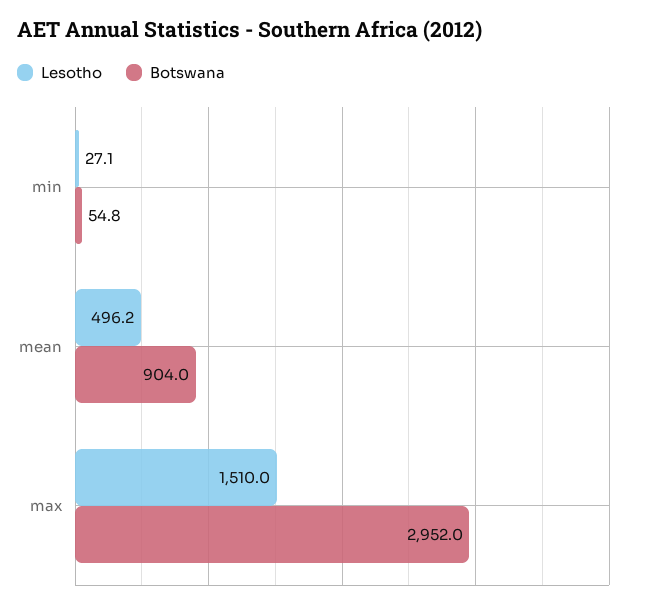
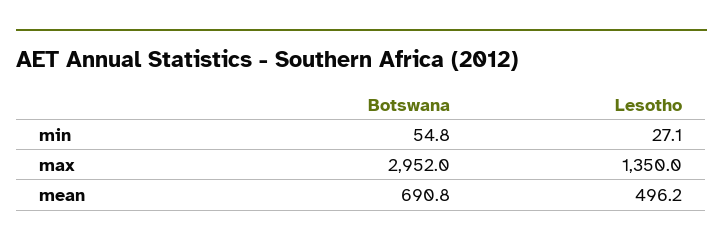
  {
    "Lesotho": {
      "min": 27.1,
      "mean": 496.2,
-     "max": 1510
+     "max": 1350
    },
    "Botswana": {
      "min": 54.8,
-     "mean": 904,
+     "mean": 690.8,
      "max": 2952
    }
  }

